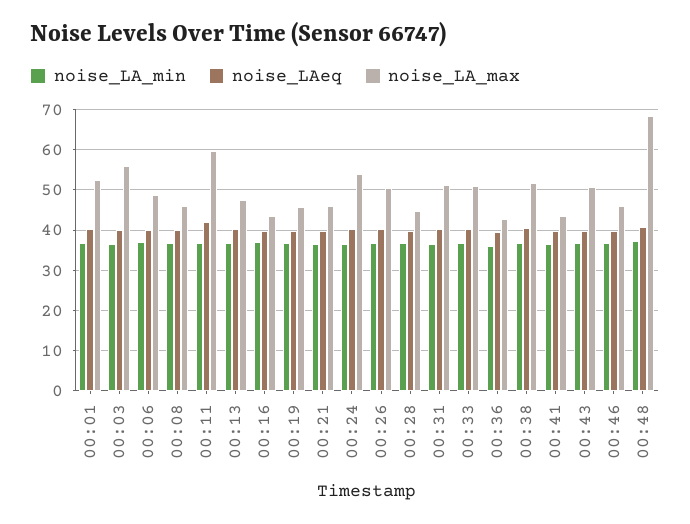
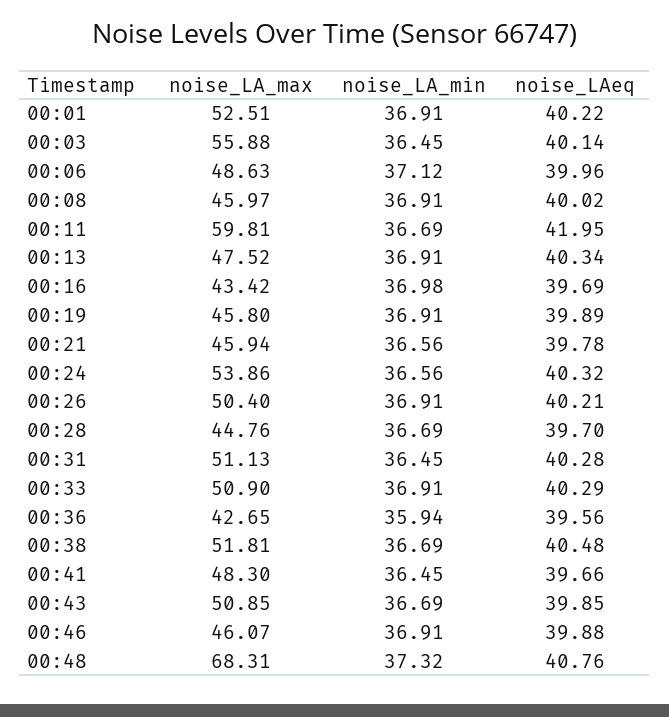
  {
    "noise_LA_min": {
      "00:01": 36.91,
      "00:03": 36.45,
      "00:06": 37.12,
      "00:08": 36.91,
      "00:11": 36.69,
      "00:13": 36.91,
      "00:16": 36.98,
      "00:19": 36.91,
      "00:21": 36.56,
      "00:24": 36.56,
      "00:26": 36.91,
      "00:28": 36.69,
      "00:31": 36.45,
      "00:33": 36.91,
      "00:36": 35.94,
      "00:38": 36.69,
      "00:41": 36.45,
      "00:43": 36.69,
      "00:46": 36.91,
      "00:48": 37.32
    },
    "noise_LAeq": {
      "00:01": 40.22,
      "00:03": 40.14,
      "00:06": 39.96,
      "00:08": 40.02,
      "00:11": 41.95,
      "00:13": 40.34,
      "00:16": 39.69,
      "00:19": 39.89,
      "00:21": 39.78,
      "00:24": 40.32,
      "00:26": 40.21,
      "00:28": 39.7,
      "00:31": 40.28,
      "00:33": 40.29,
      "00:36": 39.56,
      "00:38": 40.48,
      "00:41": 39.66,
      "00:43": 39.85,
      "00:46": 39.88,
      "00:48": 40.76
    },
    "noise_LA_max": {
      "00:01": 52.51,
      "00:03": 55.88,
      "00:06": 48.63,
      "00:08": 45.97,
      "00:11": 59.81,
      "00:13": 47.52,
      "00:16": 43.42,
      "00:19": 45.8,
      "00:21": 45.94,
      "00:24": 53.86,
      "00:26": 50.4,
      "00:28": 44.76,
      "00:31": 51.13,
      "00:33": 50.9,
      "00:36": 42.65,
      "00:38": 51.81,
-     "00:41": 44,
+     "00:41": 48.3,
      "00:43": 50.85,
      "00:46": 46.07,
      "00:48": 68.31
    }
  }

